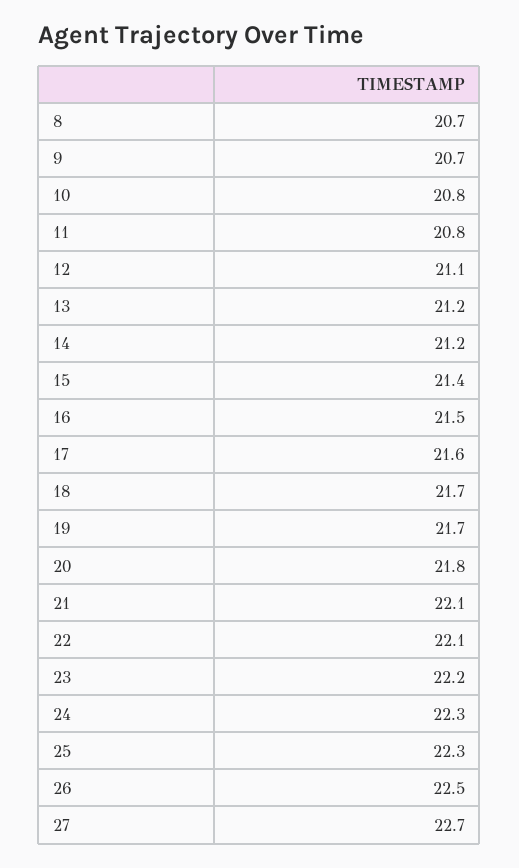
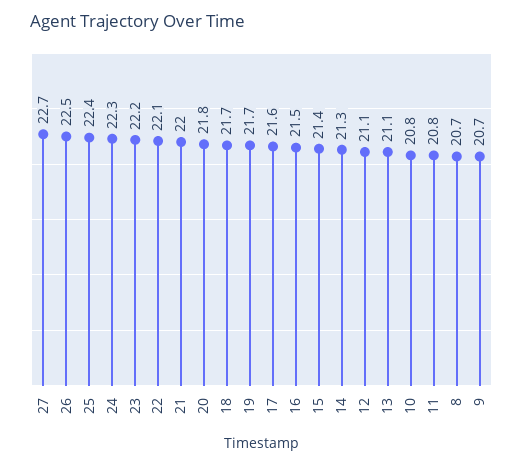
  {
    "8": 20.7,
    "9": 20.7,
    "10": 20.8,
    "11": 20.8,
    "12": 21.1,
-   "13": 21.2,
+   "13": 21.1,
-   "14": 21.2,
+   "14": 21.3,
    "15": 21.4,
    "16": 21.5,
    "17": 21.6,
    "18": 21.7,
    "19": 21.7,
    "20": 21.8,
-   "21": 22.1,
+   "21": 22,
    "22": 22.1,
    "23": 22.2,
    "24": 22.3,
-   "25": 22.3,
+   "25": 22.4,
    "26": 22.5,
    "27": 22.7
  }

